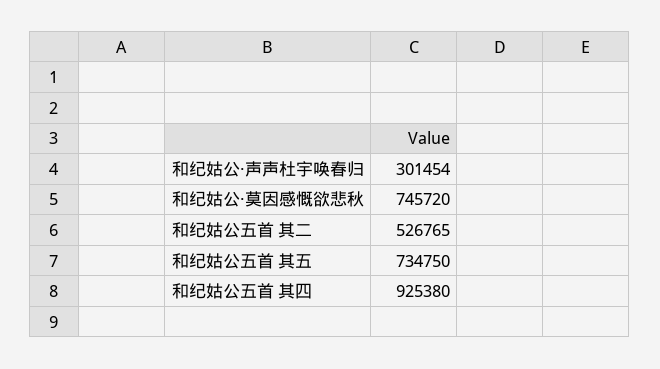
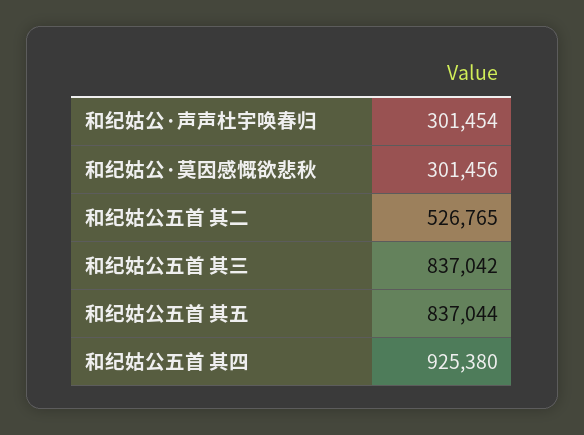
  {
    "和纪姑公·声声杜宇唤春归": 301454,
-   "和纪姑公·莫因感慨欲悲秋": 745720,
+   "和纪姑公·莫因感慨欲悲秋": 301456,
    "和纪姑公五首 其二": 526765,
-   "和纪姑公五首 其五": 734750,
+   "和纪姑公五首 其五": 837044,
-   "和纪姑公五首 其四": 925380
+   "和纪姑公五首 其四": 925380,
+   "和纪姑公五首 其三": 837042
  }

